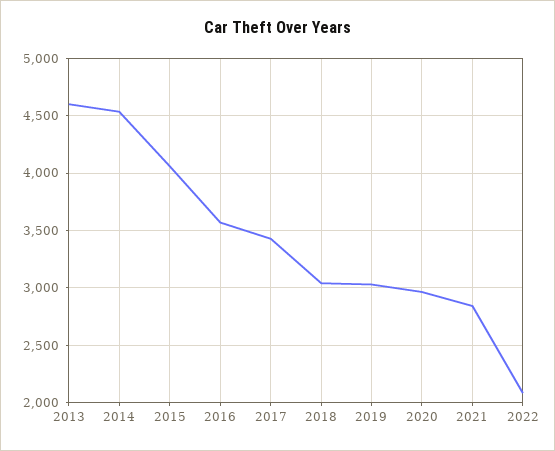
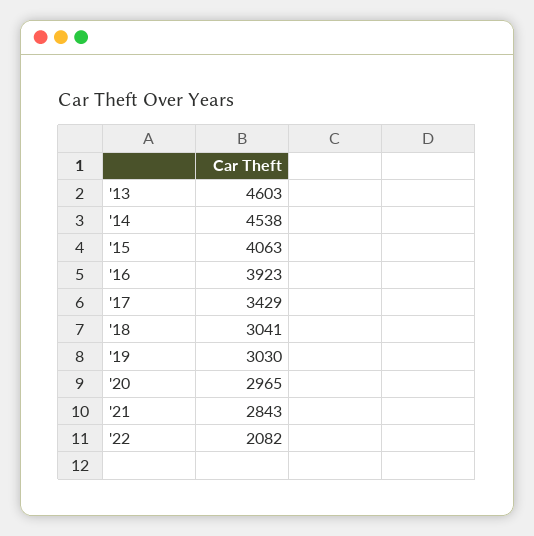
  {
    "2013": 4603,
    "2014": 4538,
    "2015": 4063,
-   "2016": 3600,
+   "2016": 3923,
    "2017": 3429,
    "2018": 3041,
    "2019": 3030,
    "2020": 2965,
    "2021": 2843,
    "2022": 2082
  }

